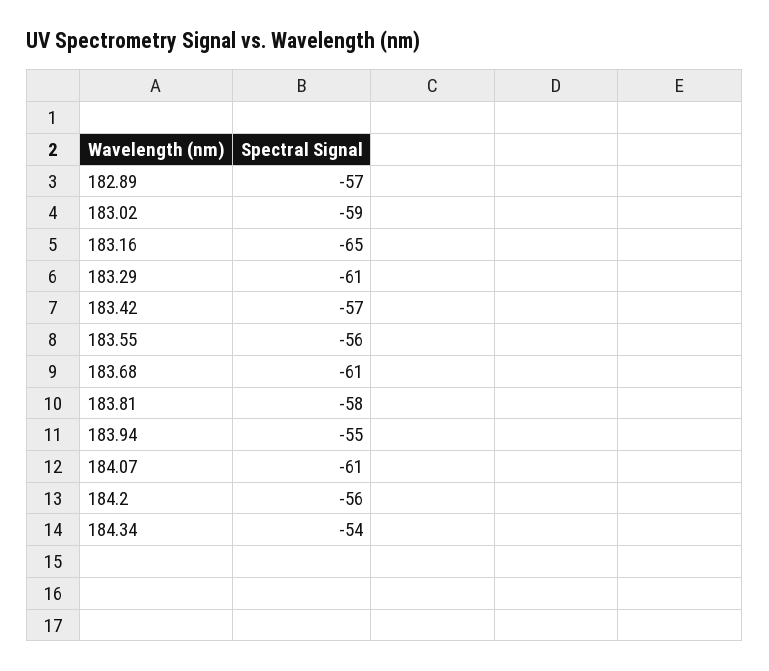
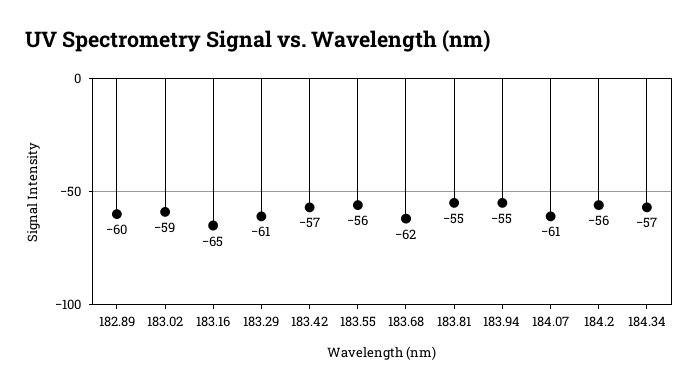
  {
-   "182.89": -57,
+   "182.89": -60,
    "183.02": -59,
    "183.16": -65,
    "183.29": -61,
    "183.42": -57,
    "183.55": -56,
-   "183.68": -61,
+   "183.68": -62,
-   "183.81": -58,
+   "183.81": -55,
    "183.94": -55,
    "184.07": -61,
    "184.2": -56,
-   "184.34": -54
+   "184.34": -57
  }

